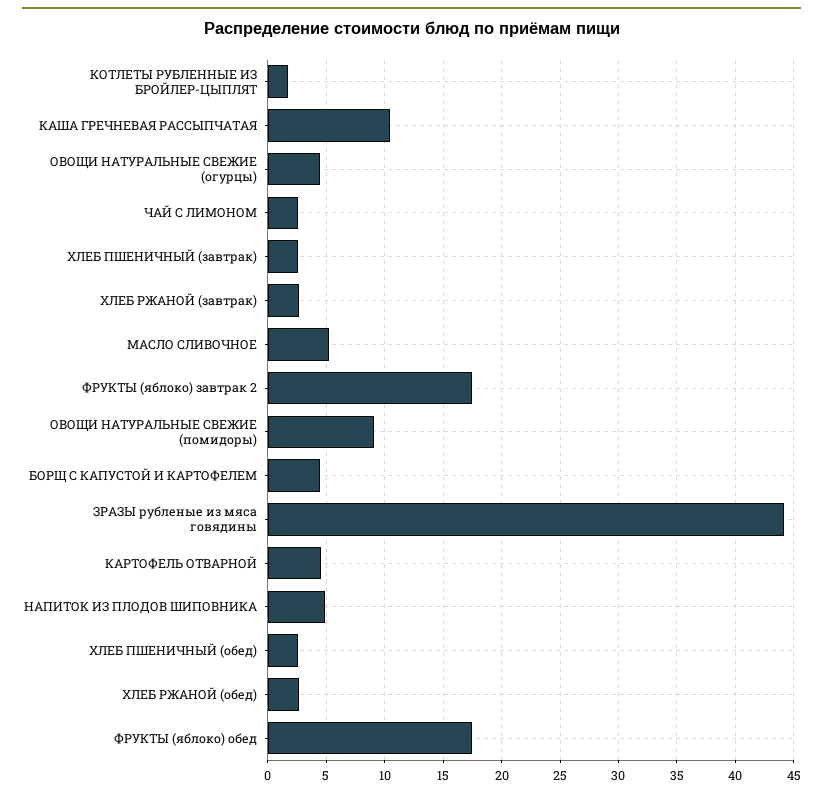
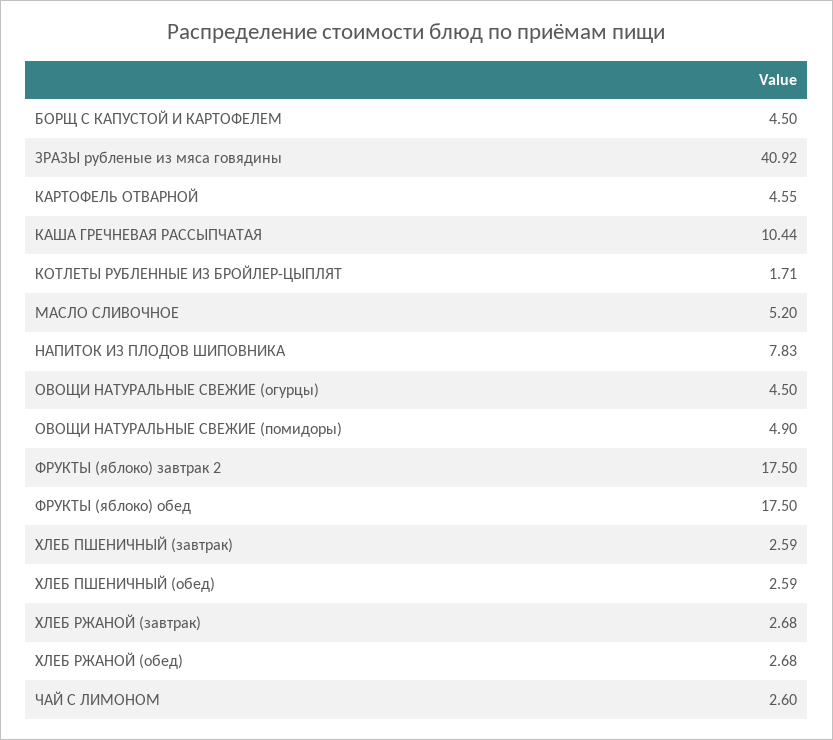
  {
    "КОТЛЕТЫ РУБЛЕННЫЕ ИЗ БРОЙЛЕР-ЦЫПЛЯТ": 1.71,
    "КАША ГРЕЧНЕВАЯ РАССЫПЧАТАЯ": 10.44,
    "ОВОЩИ НАТУРАЛЬНЫЕ СВЕЖИЕ (огурцы)": 4.5,
    "ЧАЙ С ЛИМОНОМ": 2.6,
    "ХЛЕБ ПШЕНИЧНЫЙ (завтрак)": 2.59,
    "ХЛЕБ РЖАНОЙ (завтрак)": 2.68,
    "МАСЛО СЛИВОЧНОЕ": 5.2,
    "ФРУКТЫ (яблоко) завтрак 2": 17.5,
-   "ОВОЩИ НАТУРАЛЬНЫЕ СВЕЖИЕ (помидоры)": 9,
+   "ОВОЩИ НАТУРАЛЬНЫЕ СВЕЖИЕ (помидоры)": 4.9,
    "БОРЩ С КАПУСТОЙ И КАРТОФЕЛЕМ": 4.5,
-   "ЗРАЗЫ рубленые из мяса говядины": 44,
+   "ЗРАЗЫ рубленые из мяса говядины": 40.92,
    "КАРТОФЕЛЬ ОТВАРНОЙ": 4.55,
-   "НАПИТОК ИЗ ПЛОДОВ ШИПОВНИКА": 5,
+   "НАПИТОК ИЗ ПЛОДОВ ШИПОВНИКА": 7.83,
    "ХЛЕБ ПШЕНИЧНЫЙ (обед)": 2.59,
    "ХЛЕБ РЖАНОЙ (обед)": 2.68,
    "ФРУКТЫ (яблоко) обед": 17.5
  }

